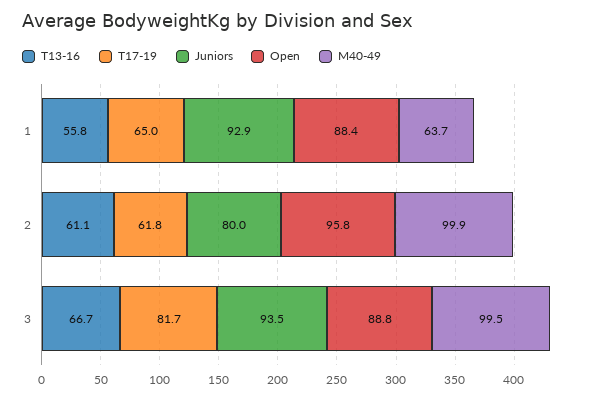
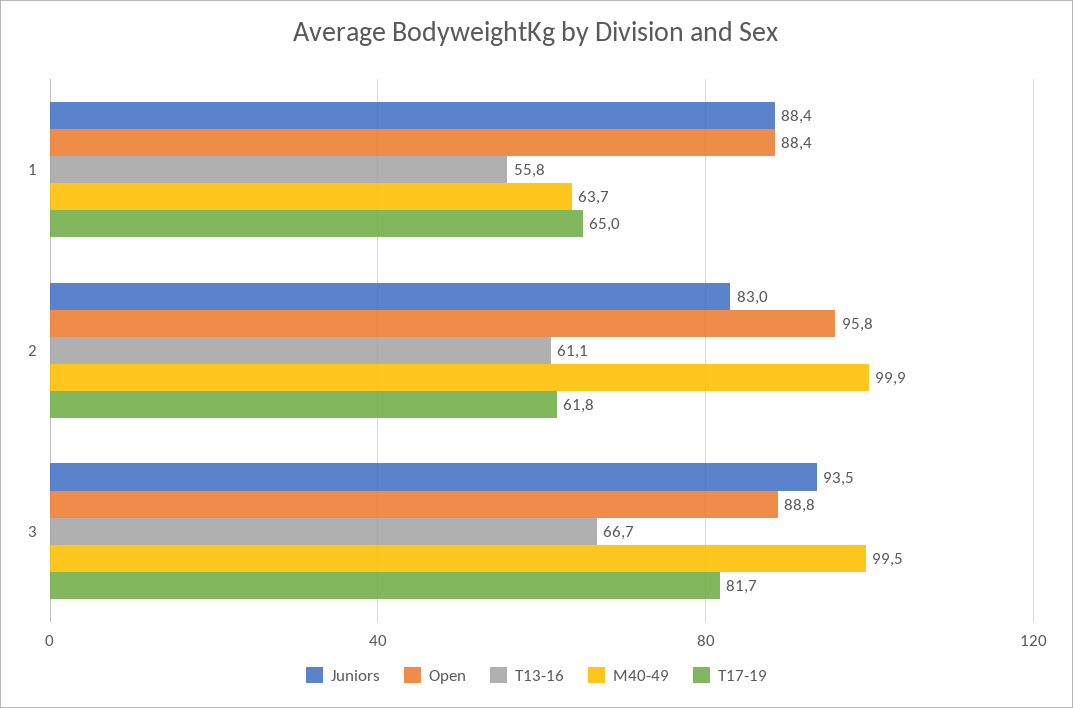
  {
    "T13-16": {
      "1": 55.8,
      "2": 61.1,
      "3": 66.7
    },
    "T17-19": {
      "1": 65,
      "2": 61.8,
      "3": 81.7
    },
    "Juniors": {
-     "1": 92.9,
+     "1": 88.4,
-     "2": 80,
+     "2": 83,
      "3": 93.5
    },
    "Open": {
      "1": 88.4,
      "2": 95.8,
      "3": 88.8
    },
    "M40-49": {
      "1": 63.7,
      "2": 99.9,
      "3": 99.5
    }
  }

